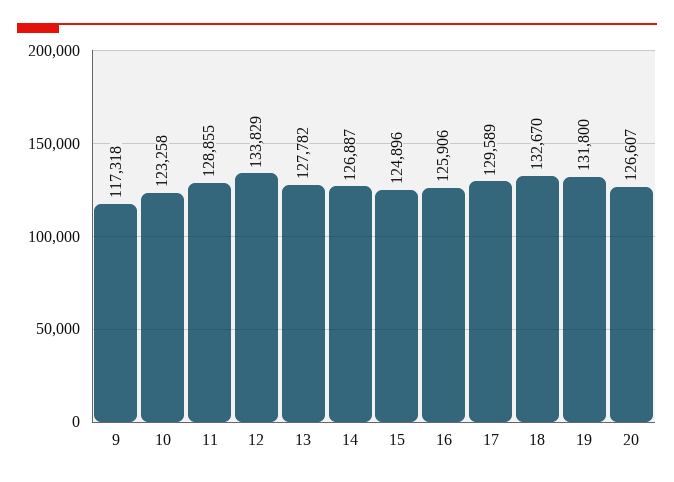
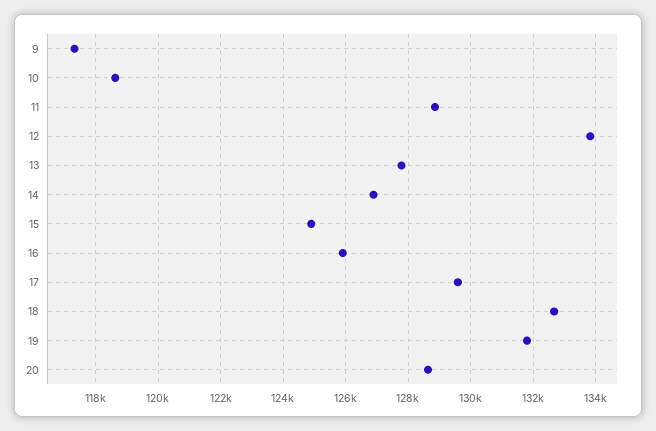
  {
    "9": 117318,
-   "10": 123258,
+   "10": 118600,
    "11": 128855,
    "12": 133829,
    "13": 127782,
    "14": 126887,
    "15": 124896,
    "16": 125906,
    "17": 129589,
    "18": 132670,
    "19": 131800,
-   "20": 126607
+   "20": 128600
  }

